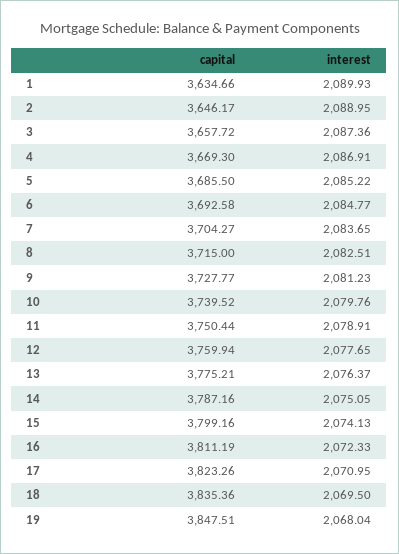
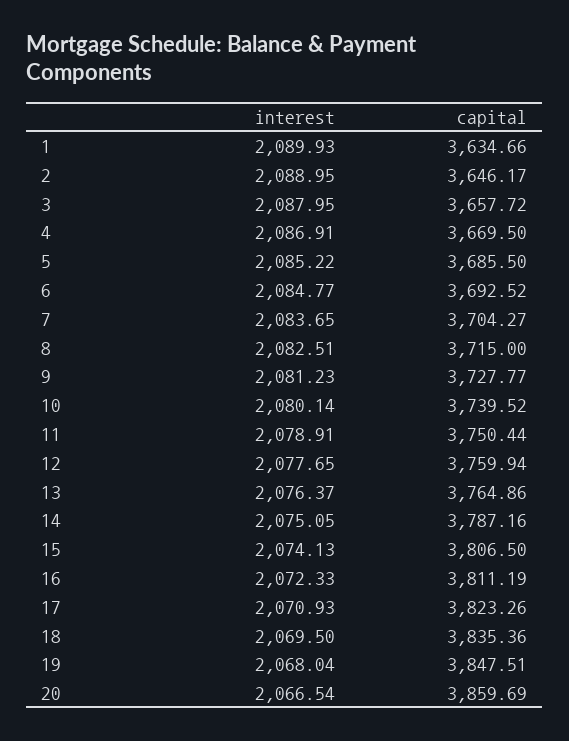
  {
    "capital": {
      "1": 3634.66,
      "2": 3646.17,
      "3": 3657.72,
-     "4": 3669.3,
+     "4": 3669.5,
      "5": 3685.5,
-     "6": 3692.58,
+     "6": 3692.52,
      "7": 3704.27,
      "8": 3715,
      "9": 3727.77,
      "10": 3739.52,
      "11": 3750.44,
      "12": 3759.94,
-     "13": 3775.21,
+     "13": 3764.86,
      "14": 3787.16,
-     "15": 3799.16,
+     "15": 3806.5,
      "16": 3811.19,
      "17": 3823.26,
      "18": 3835.36,
-     "19": 3847.51
+     "19": 3847.51,
+     "20": 3859.69
    },
    "interest": {
      "1": 2089.93,
      "2": 2088.95,
-     "3": 2087.36,
+     "3": 2087.95,
      "4": 2086.91,
      "5": 2085.22,
      "6": 2084.77,
      "7": 2083.65,
      "8": 2082.51,
      "9": 2081.23,
-     "10": 2079.76,
+     "10": 2080.14,
      "11": 2078.91,
      "12": 2077.65,
      "13": 2076.37,
      "14": 2075.05,
      "15": 2074.13,
      "16": 2072.33,
-     "17": 2070.95,
+     "17": 2070.93,
      "18": 2069.5,
-     "19": 2068.04
+     "19": 2068.04,
+     "20": 2066.54
    }
  }

